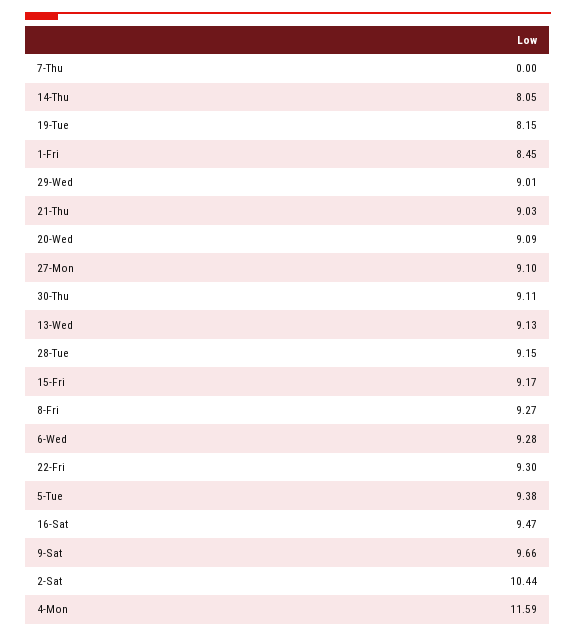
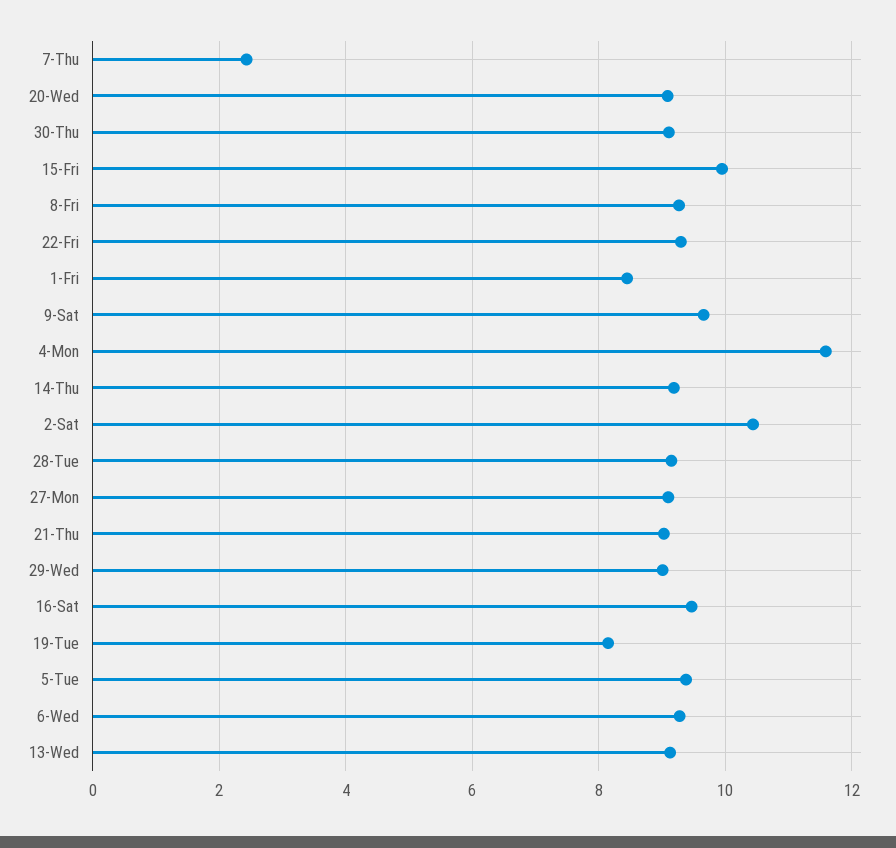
  {
-   "7-Thu": 0,
+   "7-Thu": 2.4,
-   "14-Thu": 8.05,
+   "14-Thu": 9.2,
    "19-Tue": 8.15,
    "1-Fri": 8.45,
    "29-Wed": 9.01,
    "21-Thu": 9.03,
    "20-Wed": 9.09,
    "27-Mon": 9.1,
    "30-Thu": 9.11,
    "13-Wed": 9.13,
    "28-Tue": 9.15,
-   "15-Fri": 9.17,
+   "15-Fri": 10,
    "8-Fri": 9.27,
    "6-Wed": 9.28,
    "22-Fri": 9.3,
    "5-Tue": 9.38,
    "16-Sat": 9.47,
    "9-Sat": 9.66,
    "2-Sat": 10.44,
    "4-Mon": 11.59
  }

